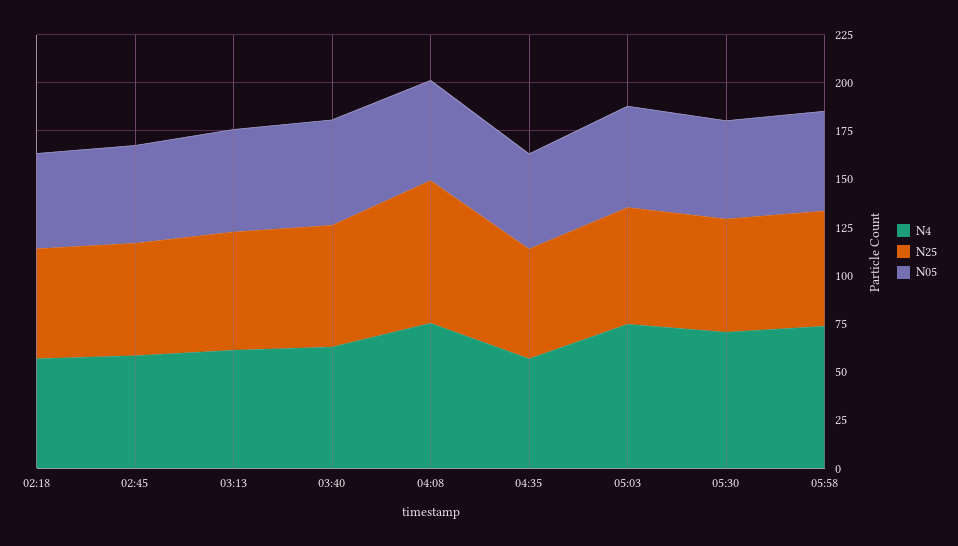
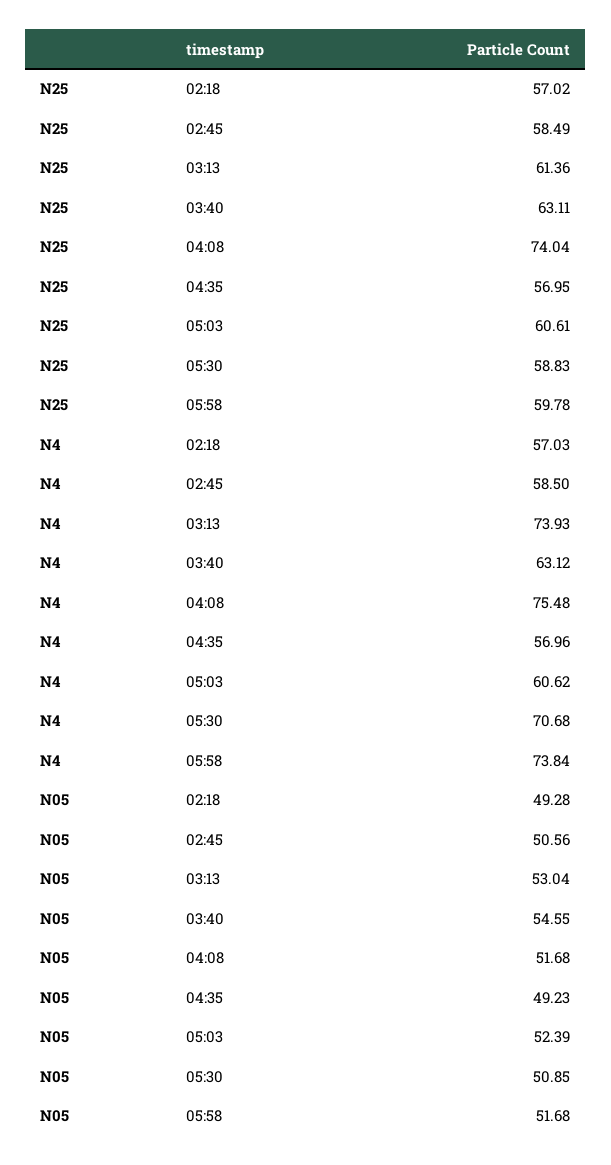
  {
    "N4": {
      "02:18": 57.03,
      "02:45": 58.5,
-     "03:13": 60,
+     "03:13": 73.93,
      "03:40": 63.12,
      "04:08": 75.48,
      "04:35": 56.96,
-     "05:03": 75,
+     "05:03": 60.62,
      "05:30": 70.68,
      "05:58": 73.84
    },
    "N25": {
      "02:18": 57.02,
      "02:45": 58.49,
      "03:13": 61.36,
      "03:40": 63.11,
      "04:08": 74.04,
      "04:35": 56.95,
      "05:03": 60.61,
      "05:30": 58.83,
      "05:58": 59.78
    },
    "N05": {
      "02:18": 49.28,
      "02:45": 50.56,
      "03:13": 53.04,
      "03:40": 54.55,
      "04:08": 51.68,
      "04:35": 49.23,
      "05:03": 52.39,
      "05:30": 50.85,
      "05:58": 51.68
    }
  }

